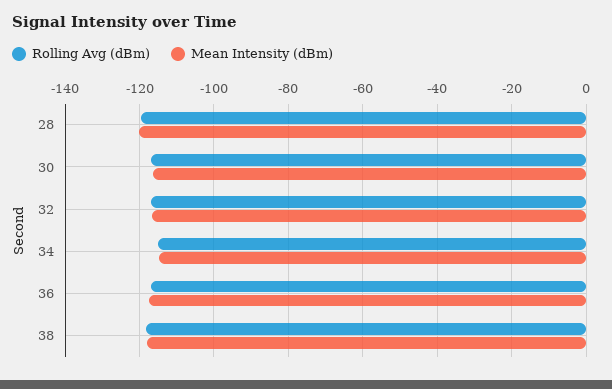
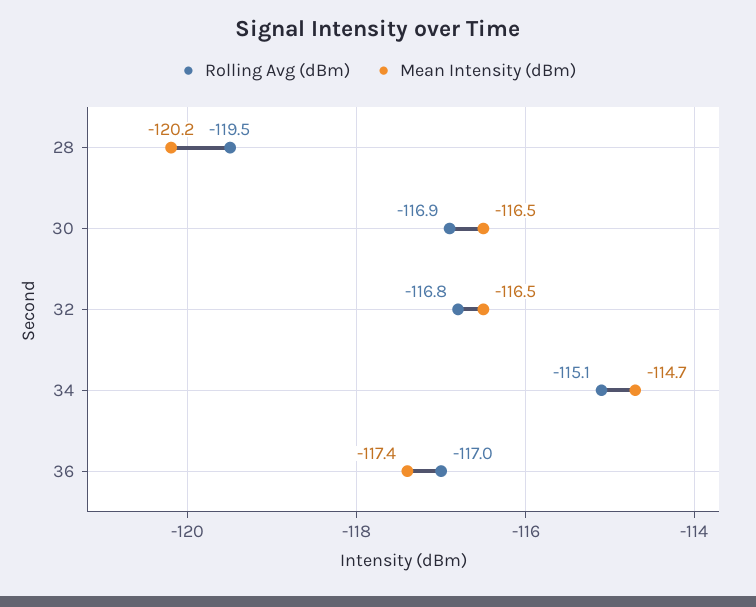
  {
    "Rolling Avg (dBm)": {
      "28": -119.5,
      "30": -116.9,
      "32": -116.8,
      "34": -115.1,
-     "36": -117,
+     "36": -117
-     "38": -118
    },
    "Mean Intensity (dBm)": {
      "28": -120.2,
      "30": -116.5,
      "32": -116.5,
      "34": -114.7,
-     "36": -117.4,
+     "36": -117.4
-     "38": -118
    }
  }

